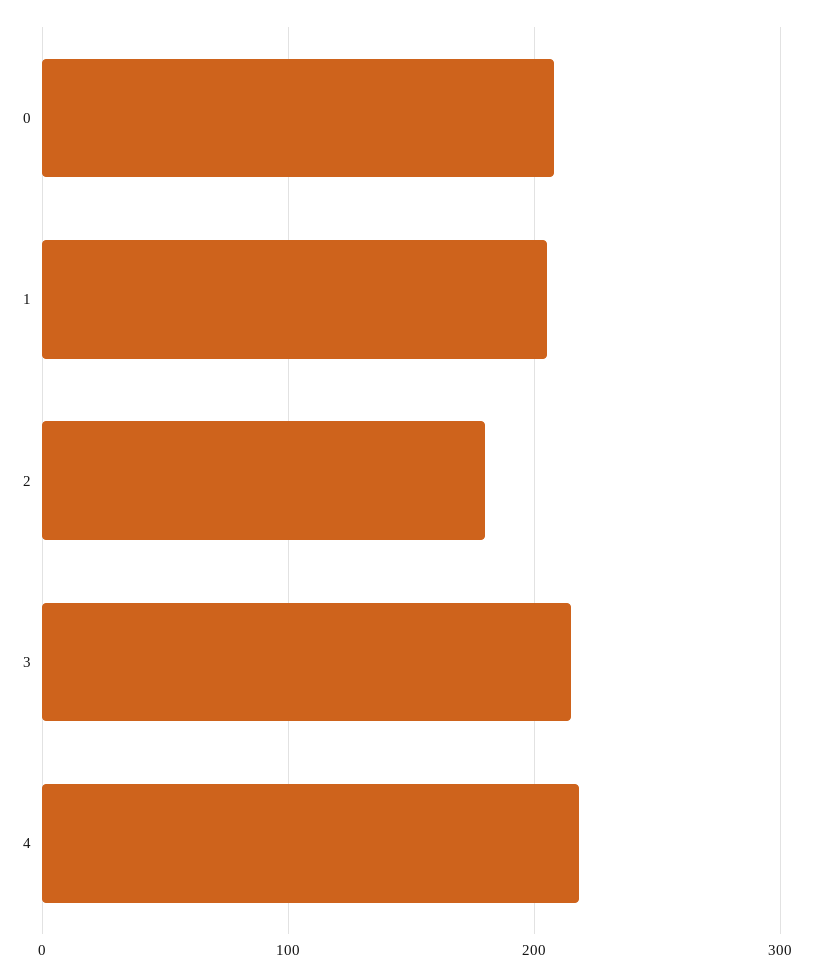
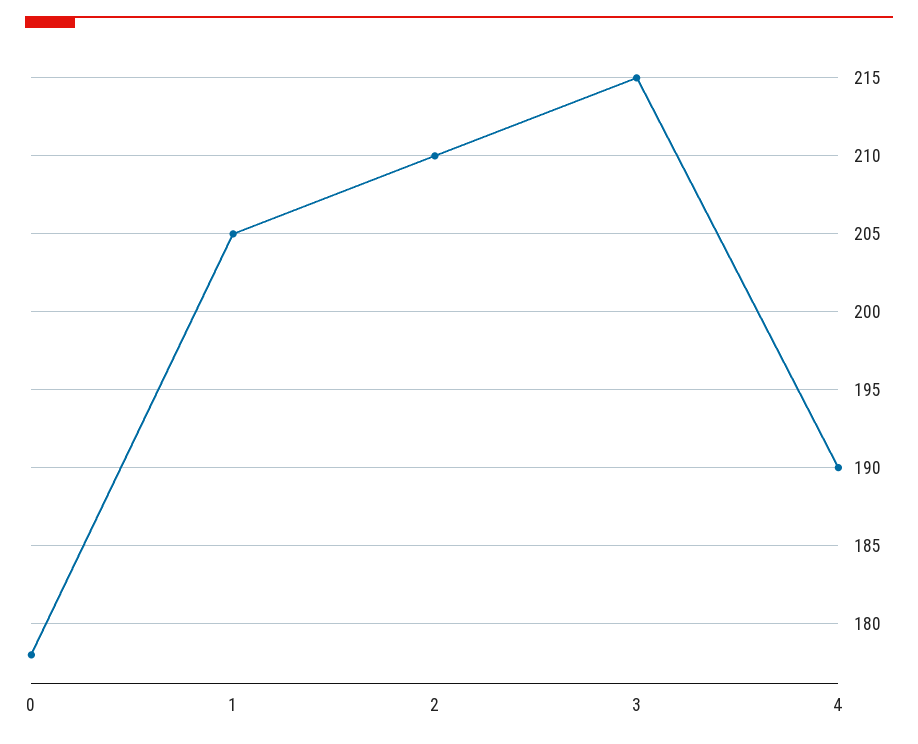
  {
-   "0": 210,
+   "0": 178,
    "1": 205,
-   "2": 180,
+   "2": 210,
    "3": 215,
-   "4": 220
+   "4": 190
  }

